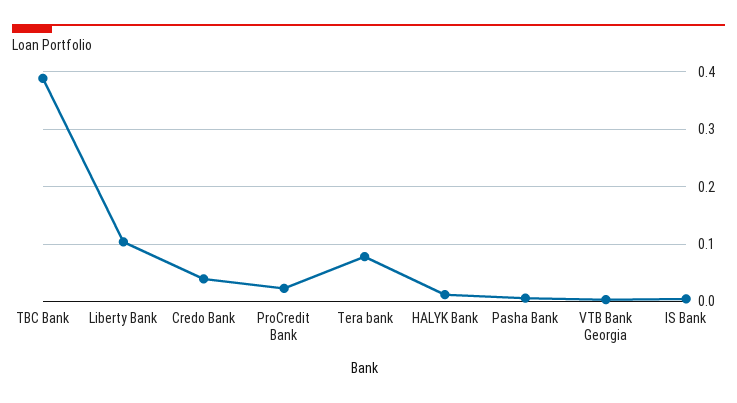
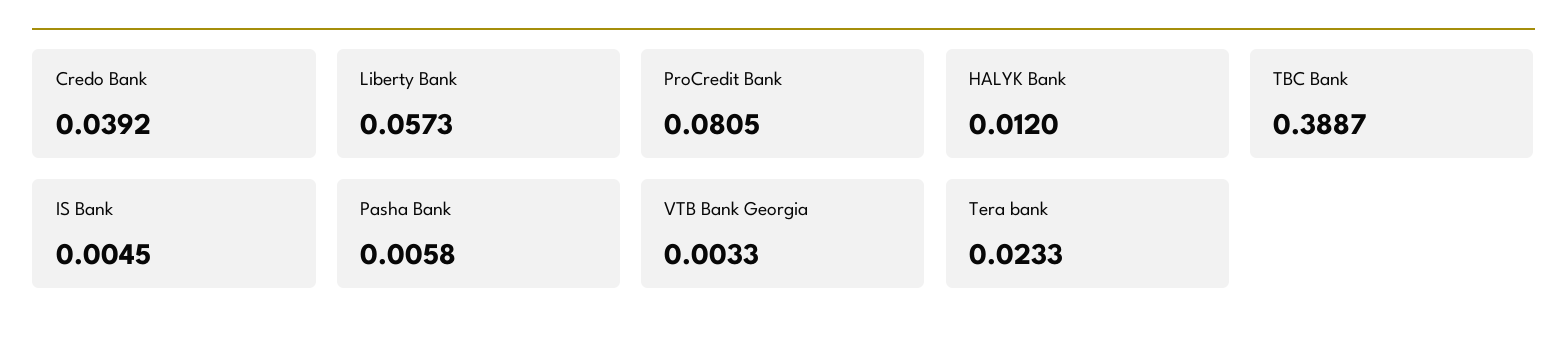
  {
    "TBC Bank": 0.3887,
-   "Liberty Bank": 0.1,
+   "Liberty Bank": 0.0573,
    "Credo Bank": 0.0392,
-   "ProCredit Bank": 0.02,
+   "ProCredit Bank": 0.0805,
-   "Tera bank": 0.08,
+   "Tera bank": 0.0233,
    "HALYK Bank": 0.012,
    "Pasha Bank": 0.0058,
    "VTB Bank Georgia": 0.0033,
    "IS Bank": 0.0045
  }

